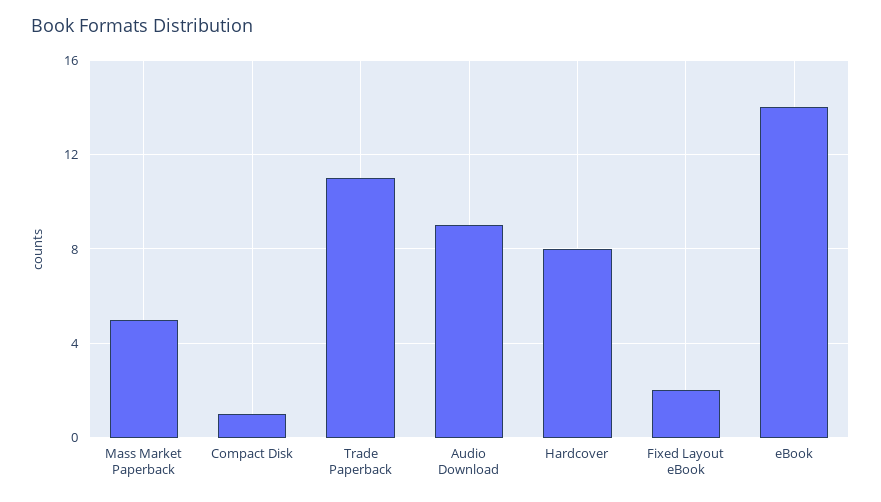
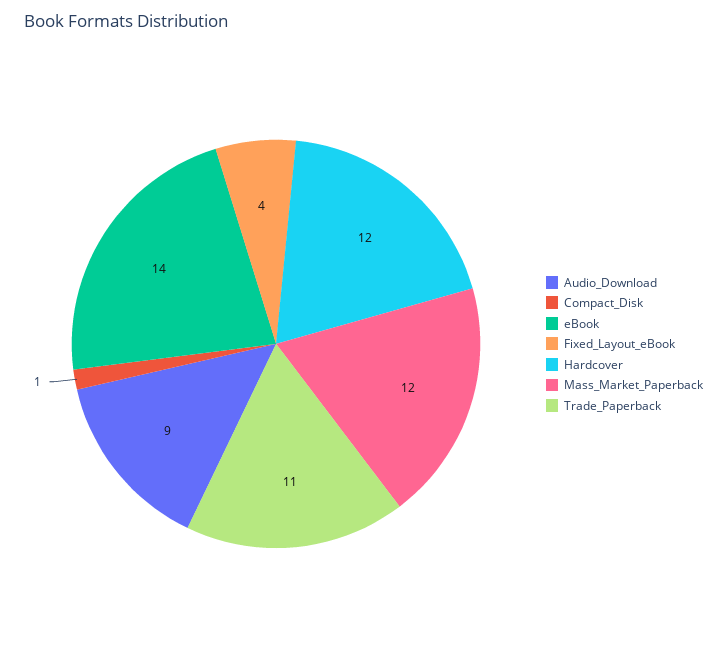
  {
-   "Mass Market Paperback": 5,
+   "Mass Market Paperback": 12,
    "Compact Disk": 1,
    "Trade Paperback": 11,
    "Audio Download": 9,
-   "Hardcover": 8,
+   "Hardcover": 12,
-   "Fixed Layout eBook": 2,
+   "Fixed Layout eBook": 4,
    "eBook": 14
  }

